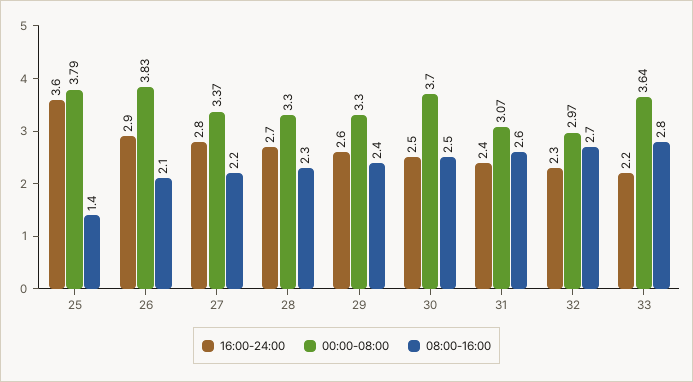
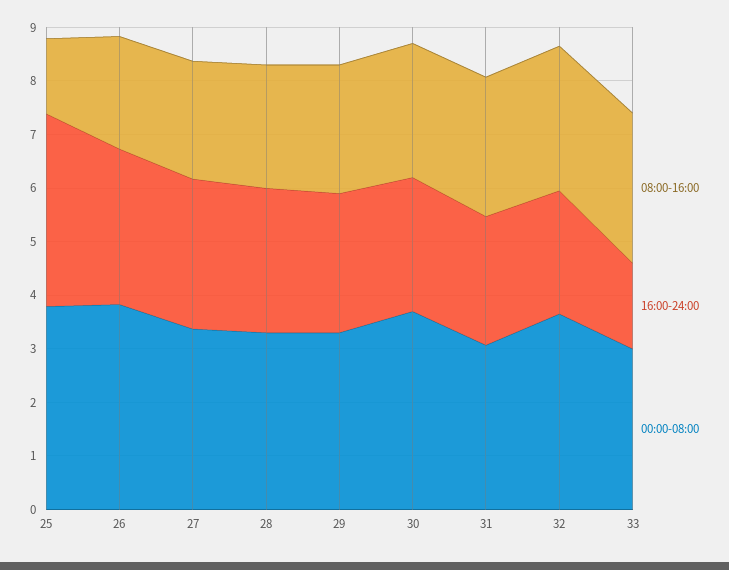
  {
    "16:00-24:00": {
      "25": 3.6,
      "26": 2.9,
      "27": 2.8,
      "28": 2.7,
      "29": 2.6,
      "30": 2.5,
      "31": 2.4,
      "32": 2.3,
-     "33": 2.2
+     "33": 1.6
    },
    "00:00-08:00": {
      "25": 3.79,
      "26": 3.83,
      "27": 3.37,
      "28": 3.3,
      "29": 3.3,
      "30": 3.7,
      "31": 3.07,
-     "32": 2.97,
+     "32": 3.6,
-     "33": 3.64
+     "33": 3
    },
    "08:00-16:00": {
      "25": 1.4,
      "26": 2.1,
      "27": 2.2,
      "28": 2.3,
      "29": 2.4,
      "30": 2.5,
      "31": 2.6,
      "32": 2.7,
      "33": 2.8
    }
  }

